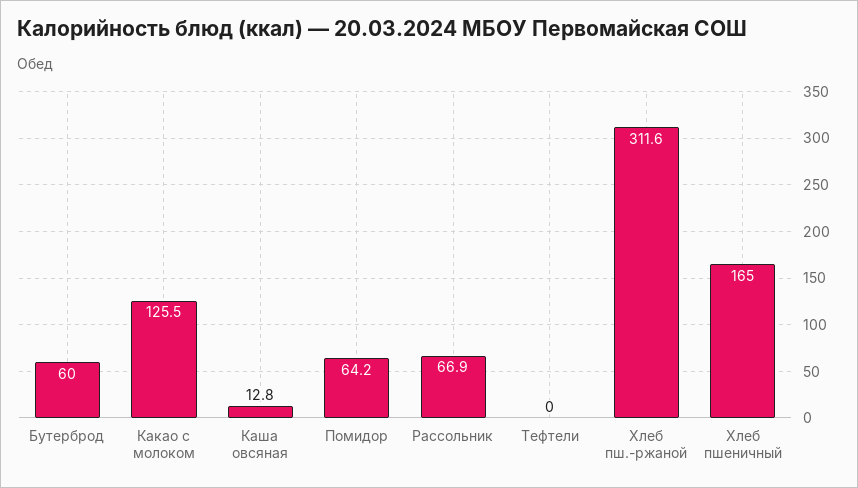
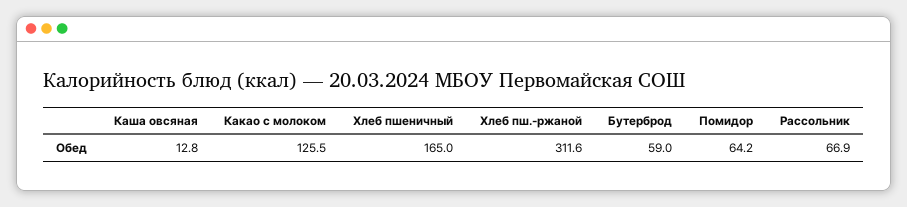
  {
-   "Бутерброд": 60,
+   "Бутерброд": 59,
    "Какао с молоком": 125.5,
    "Каша овсяная": 12.8,
    "Помидор": 64.2,
    "Рассольник": 66.9,
-   "Тефтели": 0,
    "Хлеб пш.-ржаной": 311.6,
    "Хлеб пшеничный": 165
  }

